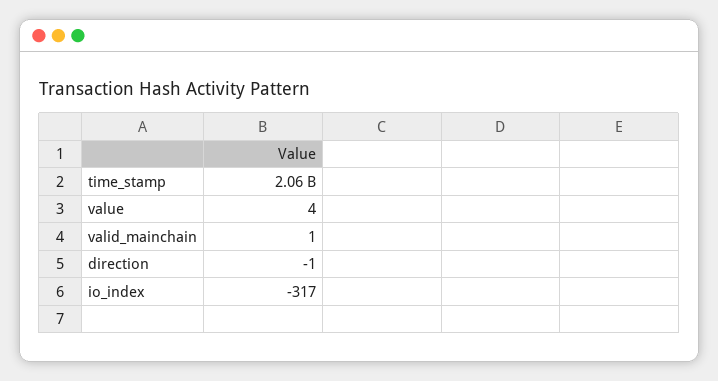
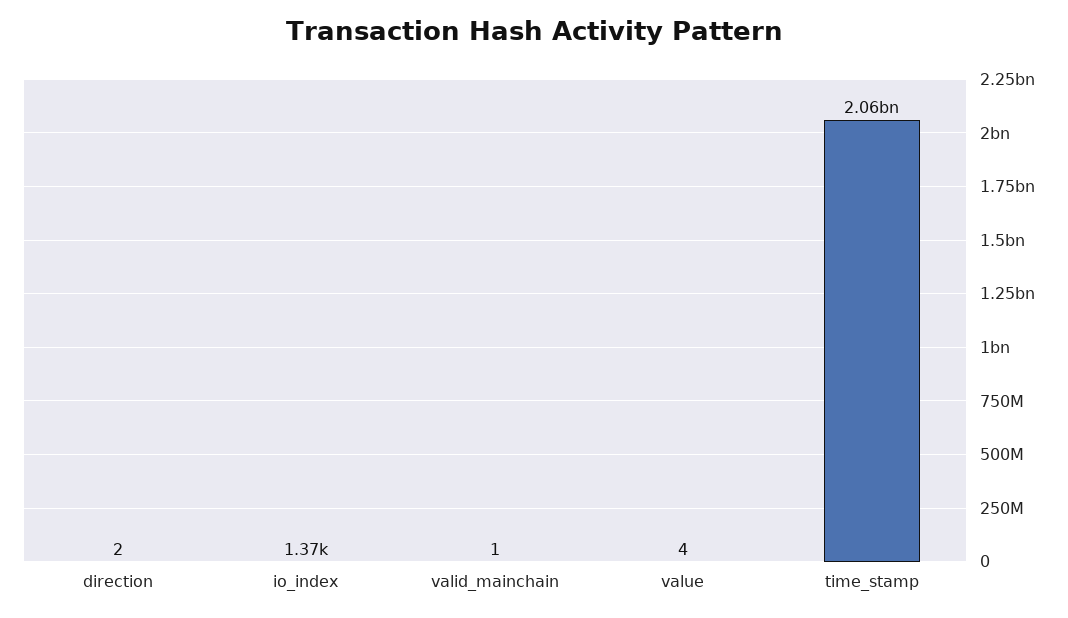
  {
    "time_stamp": 2060000000,
    "value": 4,
    "valid_mainchain": 1,
-   "direction": -1,
+   "direction": 2,
-   "io_index": -317
+   "io_index": 1370
  }

